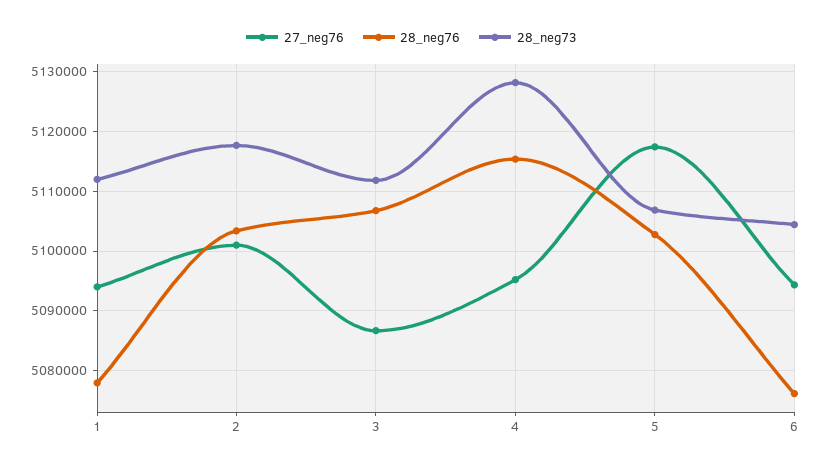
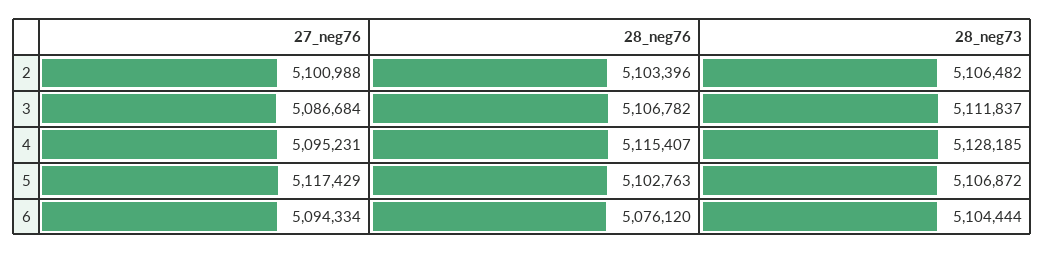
  {
    "27_neg76": {
-     "1": 5094000,
      "2": 5100988,
      "3": 5086684,
      "4": 5095231,
      "5": 5117429,
      "6": 5094334
    },
    "28_neg76": {
-     "1": 5078000,
      "2": 5103396,
      "3": 5106782,
      "4": 5115407,
      "5": 5102763,
      "6": 5076120
    },
    "28_neg73": {
-     "1": 5112000,
-     "2": 5118000,
+     "2": 5106482,
      "3": 5111837,
      "4": 5128185,
      "5": 5106872,
      "6": 5104444
    }
  }

